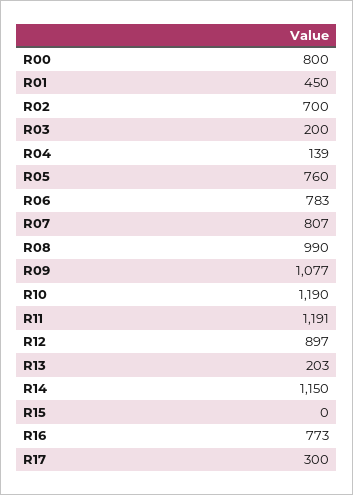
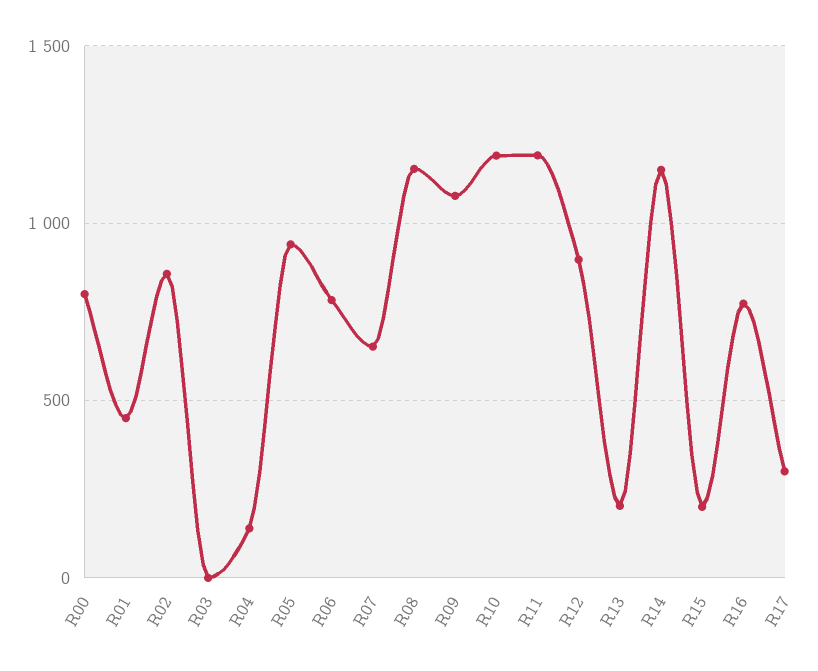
  {
    "R00": 800,
    "R01": 450,
-   "R02": 700,
+   "R02": 850,
-   "R03": 200,
+   "R03": 0,
    "R04": 139,
-   "R05": 760,
+   "R05": 950,
    "R06": 783,
-   "R07": 807,
+   "R07": 650,
-   "R08": 990,
+   "R08": 1150,
    "R09": 1077,
    "R10": 1190,
    "R11": 1191,
    "R12": 897,
    "R13": 203,
    "R14": 1150,
-   "R15": 0,
+   "R15": 200,
    "R16": 773,
    "R17": 300
  }

